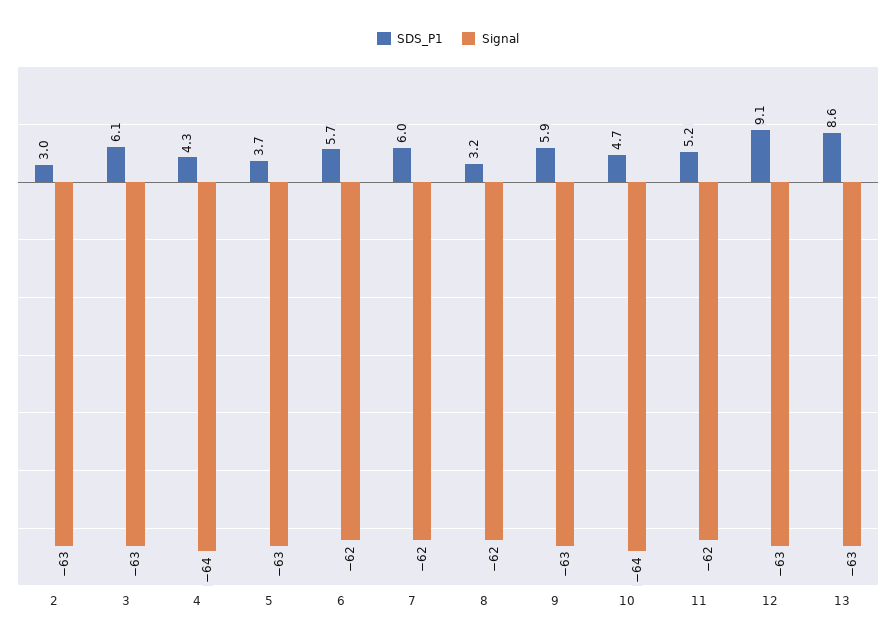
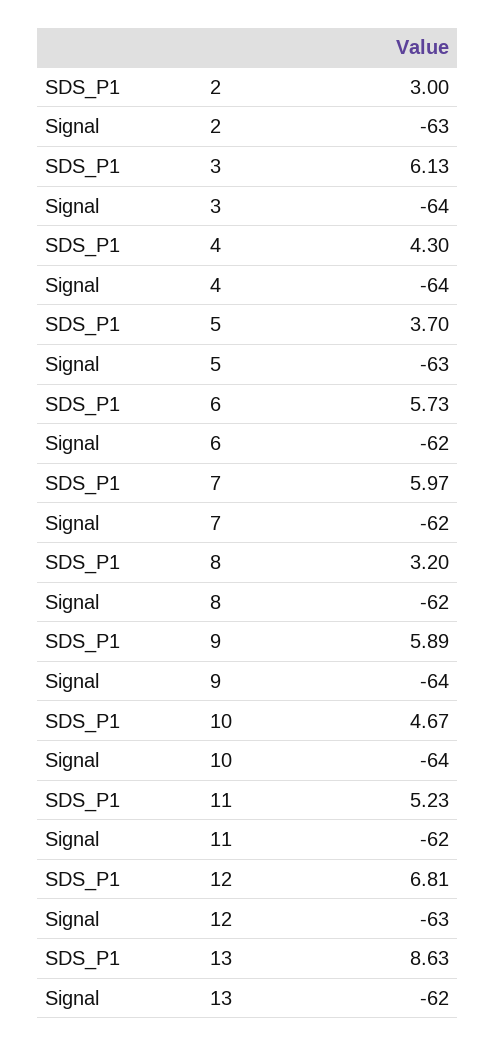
  {
    "SDS_P1": {
      "2": 3,
      "3": 6.13,
      "4": 4.3,
      "5": 3.7,
      "6": 5.73,
      "7": 5.97,
      "8": 3.2,
      "9": 5.89,
      "10": 4.67,
      "11": 5.23,
-     "12": 9.1,
+     "12": 6.81,
      "13": 8.63
    },
    "Signal": {
      "2": -63,
-     "3": -63,
+     "3": -64,
      "4": -64,
      "5": -63,
      "6": -62,
      "7": -62,
      "8": -62,
-     "9": -63,
+     "9": -64,
      "10": -64,
      "11": -62,
      "12": -63,
-     "13": -63
+     "13": -62
    }
  }

